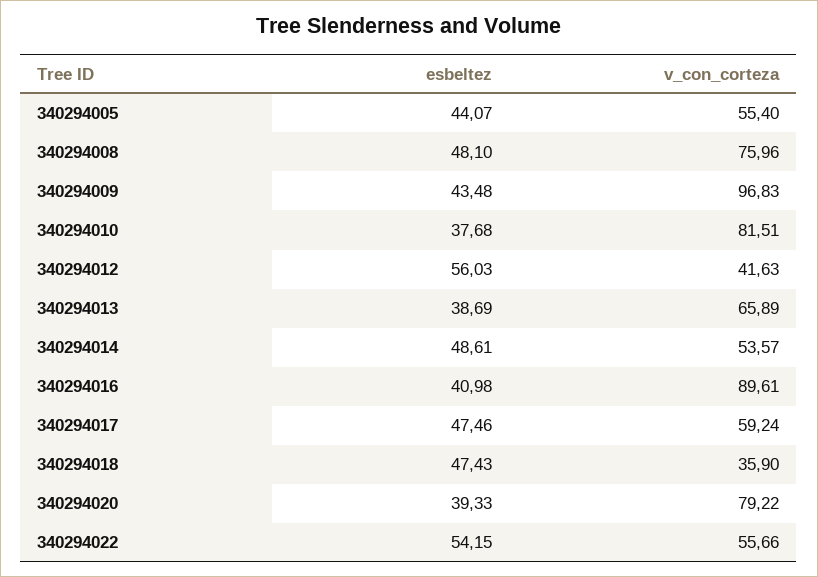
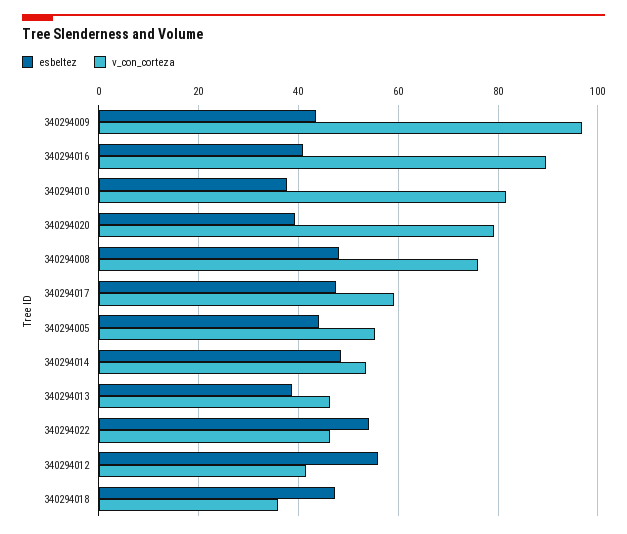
  {
    "esbeltez": {
      "340294005": 44.07,
      "340294008": 48.1,
      "340294009": 43.48,
      "340294010": 37.68,
      "340294012": 56.03,
      "340294013": 38.69,
      "340294014": 48.61,
      "340294016": 40.98,
      "340294017": 47.46,
      "340294018": 47.43,
      "340294020": 39.33,
      "340294022": 54.15
    },
    "v_con_corteza": {
      "340294005": 55.4,
      "340294008": 75.96,
      "340294009": 96.83,
      "340294010": 81.51,
      "340294012": 41.63,
-     "340294013": 65.89,
+     "340294013": 46,
      "340294014": 53.57,
      "340294016": 89.61,
      "340294017": 59.24,
      "340294018": 35.9,
      "340294020": 79.22,
-     "340294022": 55.66
+     "340294022": 46
    }
  }

